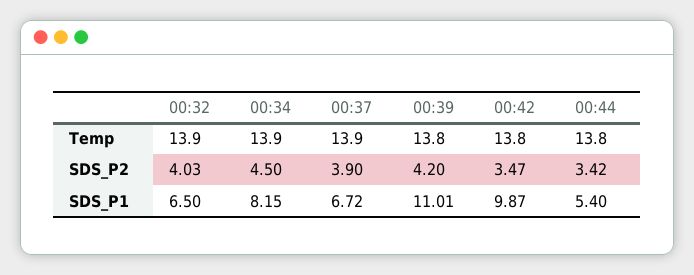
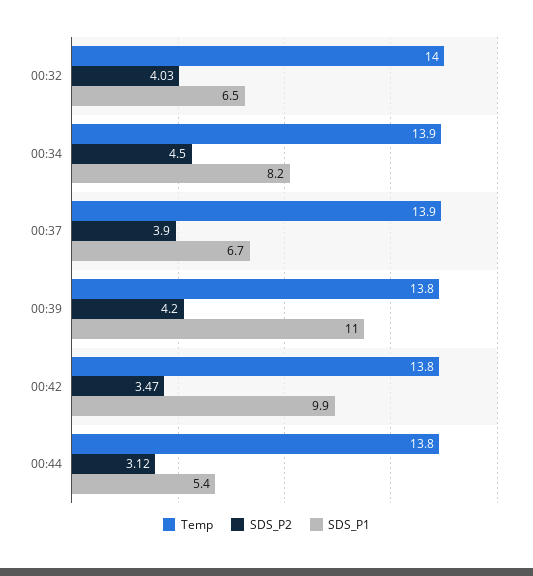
  {
    "Temp": {
-     "00:32": 13.9,
+     "00:32": 14,
      "00:34": 13.9,
      "00:37": 13.9,
      "00:39": 13.8,
      "00:42": 13.8,
      "00:44": 13.8
    },
    "SDS_P2": {
      "00:32": 4.03,
      "00:34": 4.5,
      "00:37": 3.9,
      "00:39": 4.2,
      "00:42": 3.47,
-     "00:44": 3.42
+     "00:44": 3.12
    },
    "SDS_P1": {
      "00:32": 6.5,
      "00:34": 8.15,
      "00:37": 6.72,
      "00:39": 11.01,
      "00:42": 9.87,
      "00:44": 5.4
    }
  }

